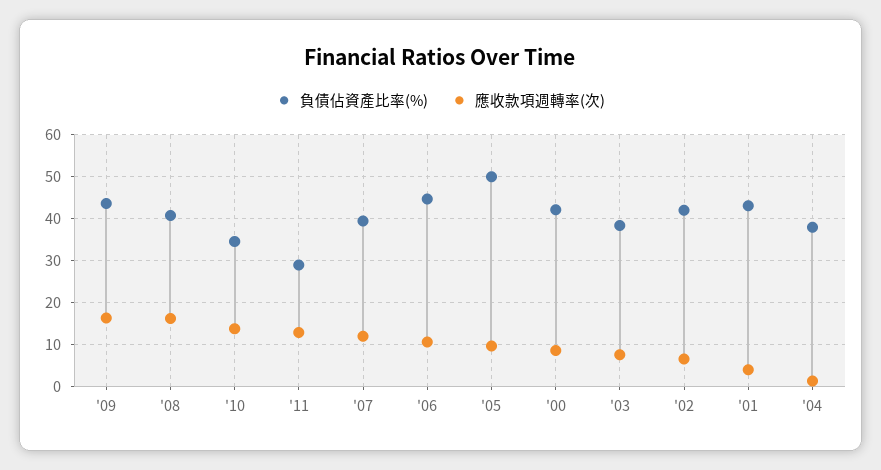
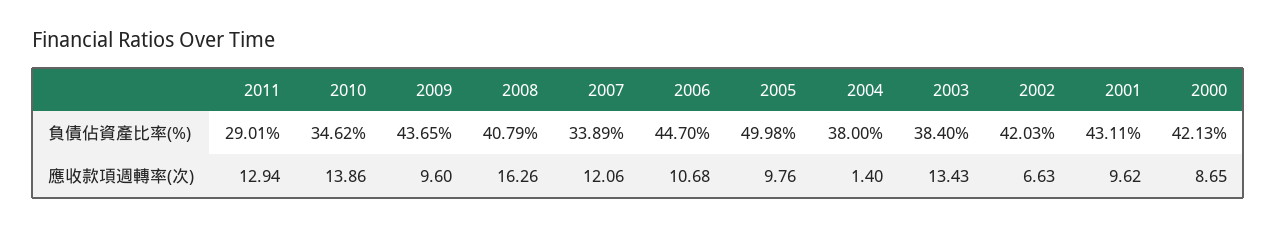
  {
    "負債佔資產比率(%)": {
      "'09": 43.65,
      "'08": 40.79,
      "'10": 34.62,
      "'11": 29.01,
-     "'07": 40,
+     "'07": 33.89,
      "'06": 44.7,
      "'05": 49.98,
      "'00": 42.13,
      "'03": 38.4,
      "'02": 42.03,
      "'01": 43.11,
      "'04": 38
    },
    "應收款項週轉率(次)": {
-     "'09": 16,
+     "'09": 9.6,
      "'08": 16.26,
      "'10": 13.86,
      "'11": 12.94,
      "'07": 12.06,
      "'06": 10.68,
      "'05": 9.76,
      "'00": 8.65,
-     "'03": 8,
+     "'03": 13.43,
      "'02": 6.63,
-     "'01": 4,
+     "'01": 9.62,
      "'04": 1.4
    }
  }

